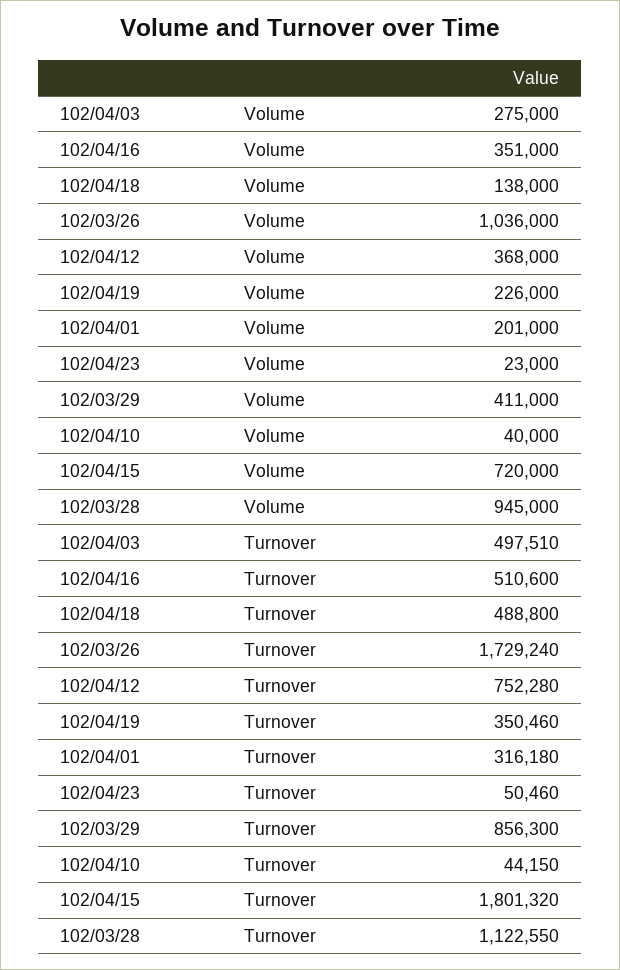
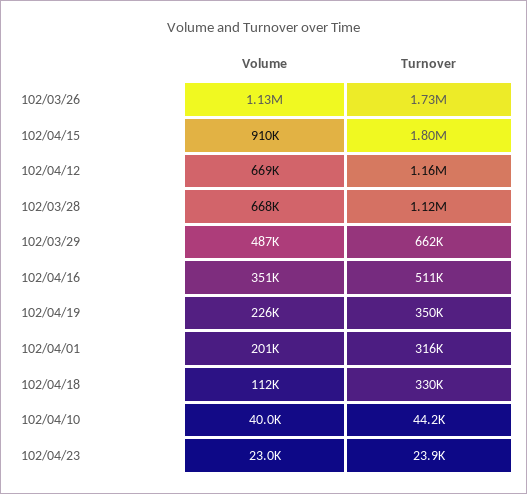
  {
-   "102/04/03": {
-     "Volume": 275000,
-     "Turnover": 497510
-   },
    "102/04/16": {
      "Volume": 351000,
      "Turnover": 510600
    },
    "102/04/18": {
-     "Volume": 138000,
+     "Volume": 112000,
-     "Turnover": 488800
+     "Turnover": 330000
    },
    "102/03/26": {
-     "Volume": 1036000,
+     "Volume": 1130000,
      "Turnover": 1729240
    },
    "102/04/12": {
-     "Volume": 368000,
+     "Volume": 669000,
-     "Turnover": 752280
+     "Turnover": 1160000
    },
    "102/04/19": {
      "Volume": 226000,
      "Turnover": 350460
    },
    "102/04/01": {
      "Volume": 201000,
      "Turnover": 316180
    },
    "102/04/23": {
      "Volume": 23000,
-     "Turnover": 50460
+     "Turnover": 23900
    },
    "102/03/29": {
-     "Volume": 411000,
+     "Volume": 487000,
-     "Turnover": 856300
+     "Turnover": 662000
    },
    "102/04/10": {
      "Volume": 40000,
      "Turnover": 44150
    },
    "102/04/15": {
-     "Volume": 720000,
+     "Volume": 910000,
      "Turnover": 1801320
    },
    "102/03/28": {
-     "Volume": 945000,
+     "Volume": 668000,
      "Turnover": 1122550
    }
  }

